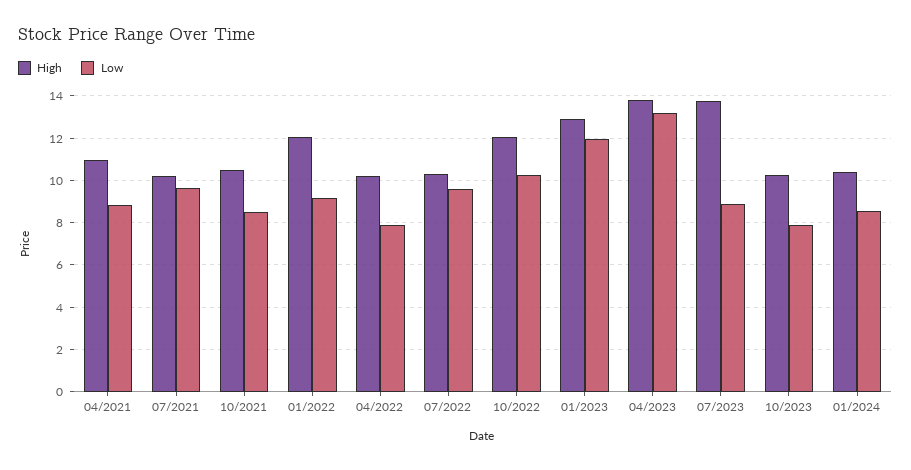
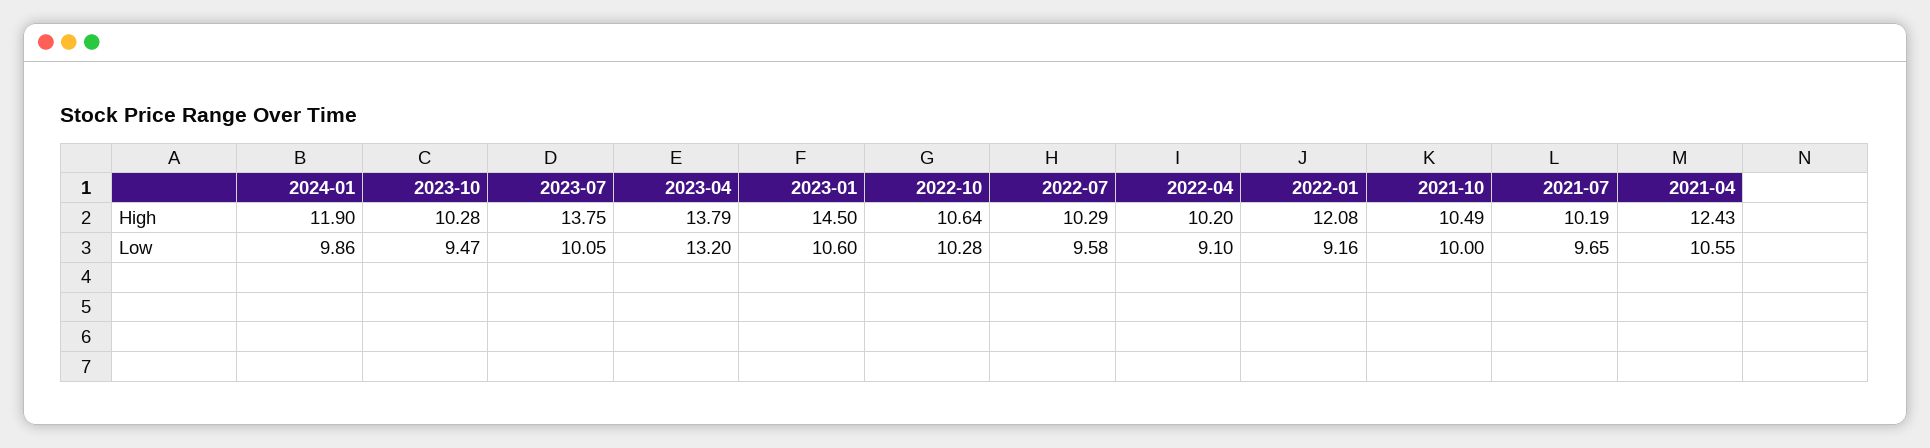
  {
    "High": {
-     "04/2021": 11,
+     "04/2021": 12.43,
      "07/2021": 10.19,
      "10/2021": 10.49,
      "01/2022": 12.08,
      "04/2022": 10.2,
      "07/2022": 10.29,
-     "10/2022": 12,
+     "10/2022": 10.64,
-     "01/2023": 13,
+     "01/2023": 14.5,
      "04/2023": 13.79,
      "07/2023": 13.75,
      "10/2023": 10.28,
-     "01/2024": 10.5
+     "01/2024": 11.9
    },
    "Low": {
-     "04/2021": 9,
+     "04/2021": 10.55,
      "07/2021": 9.65,
-     "10/2021": 8.5,
+     "10/2021": 10,
      "01/2022": 9.16,
-     "04/2022": 8,
+     "04/2022": 9.1,
      "07/2022": 9.58,
      "10/2022": 10.28,
-     "01/2023": 12,
+     "01/2023": 10.6,
      "04/2023": 13.2,
-     "07/2023": 9,
+     "07/2023": 10.05,
-     "10/2023": 8,
+     "10/2023": 9.47,
-     "01/2024": 8.5
+     "01/2024": 9.86
    }
  }

